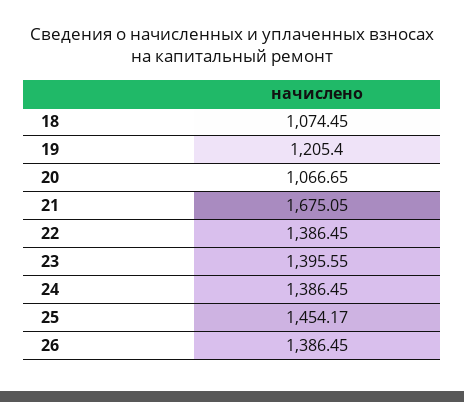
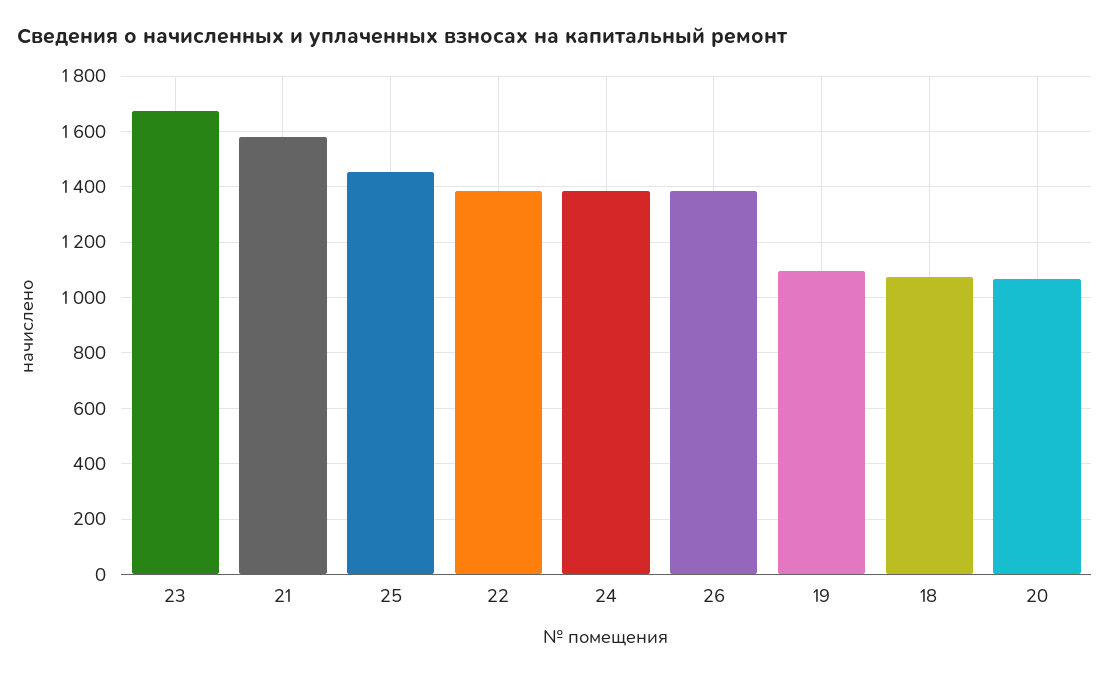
  {
    "18": 1074.45,
-   "19": 1205.4,
+   "19": 1100,
    "20": 1066.65,
-   "21": 1675.05,
+   "21": 1575,
    "22": 1386.45,
-   "23": 1395.55,
+   "23": 1675,
    "24": 1386.45,
    "25": 1454.17,
    "26": 1386.45
  }

